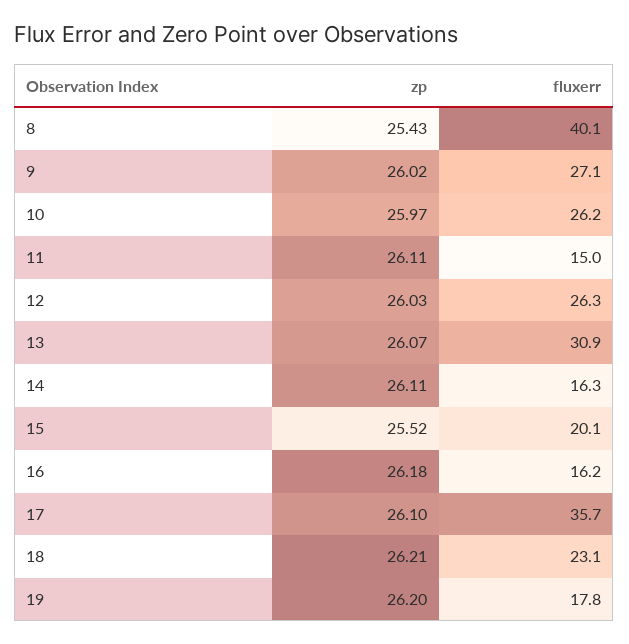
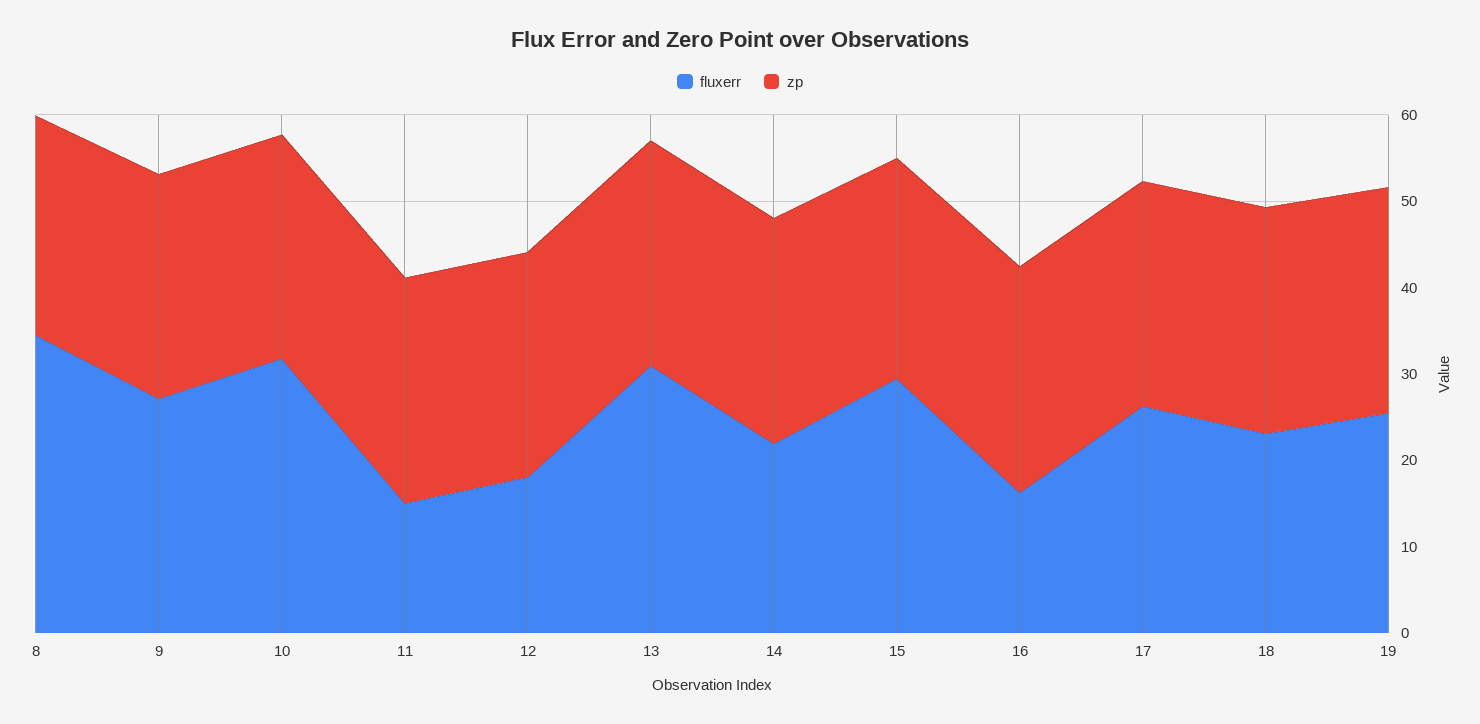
  {
    "zp": {
      "8": 25.43,
      "9": 26.02,
      "10": 25.97,
      "11": 26.11,
      "12": 26.03,
      "13": 26.07,
      "14": 26.11,
      "15": 25.52,
      "16": 26.18,
      "17": 26.1,
      "18": 26.21,
      "19": 26.2
    },
    "fluxerr": {
-     "8": 40.1,
+     "8": 34,
      "9": 27.1,
-     "10": 26.2,
+     "10": 32,
      "11": 15,
-     "12": 26.3,
+     "12": 18,
      "13": 30.9,
-     "14": 16.3,
+     "14": 22,
-     "15": 20.1,
+     "15": 30,
      "16": 16.2,
-     "17": 35.7,
+     "17": 26,
      "18": 23.1,
-     "19": 17.8
+     "19": 26
    }
  }

